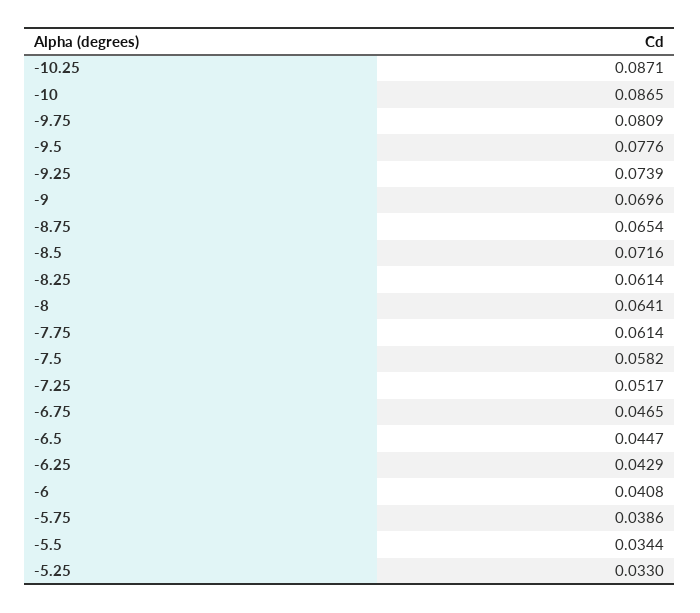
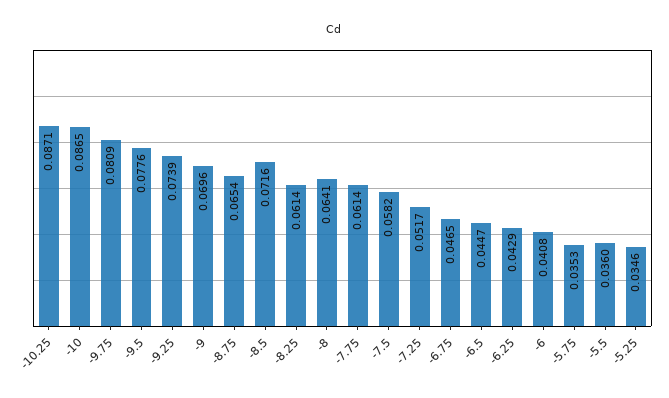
  {
    "-10.25": 0.0871,
    "-10": 0.0865,
    "-9.75": 0.0809,
    "-9.5": 0.0776,
    "-9.25": 0.0739,
    "-9": 0.0696,
    "-8.75": 0.0654,
    "-8.5": 0.0716,
    "-8.25": 0.0614,
    "-8": 0.0641,
    "-7.75": 0.0614,
    "-7.5": 0.0582,
    "-7.25": 0.0517,
    "-6.75": 0.0465,
    "-6.5": 0.0447,
    "-6.25": 0.0429,
    "-6": 0.0408,
-   "-5.75": 0.0386,
+   "-5.75": 0.0353,
-   "-5.5": 0.0344,
+   "-5.5": 0.036,
-   "-5.25": 0.033
+   "-5.25": 0.0346
  }

